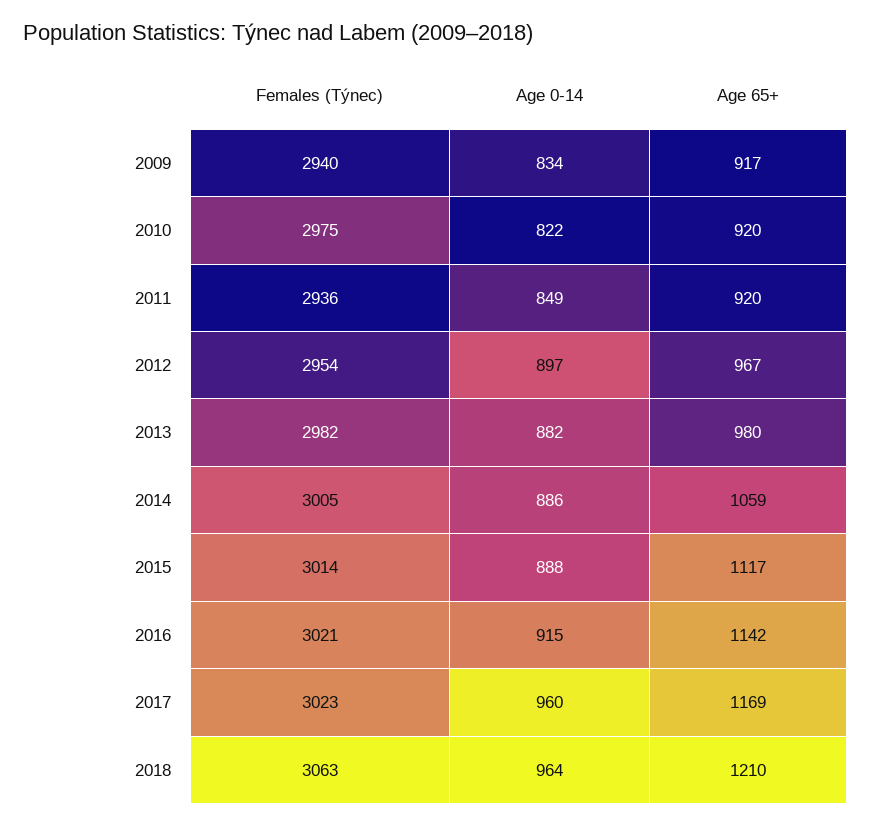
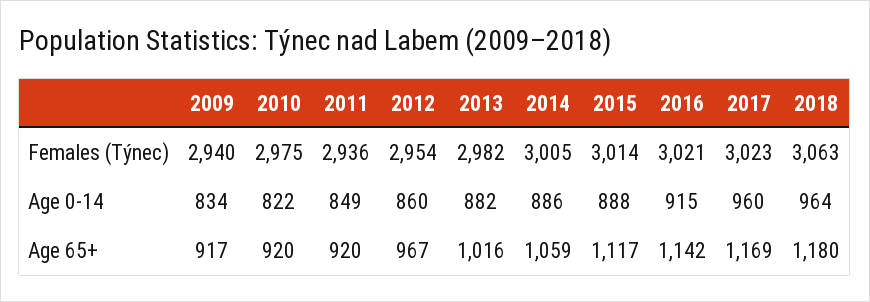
  {
    "Females (Týnec)": {
      "2009": 2940,
      "2010": 2975,
      "2011": 2936,
      "2012": 2954,
      "2013": 2982,
      "2014": 3005,
      "2015": 3014,
      "2016": 3021,
      "2017": 3023,
      "2018": 3063
    },
    "Age 0-14": {
      "2009": 834,
      "2010": 822,
      "2011": 849,
-     "2012": 897,
+     "2012": 860,
      "2013": 882,
      "2014": 886,
      "2015": 888,
      "2016": 915,
      "2017": 960,
      "2018": 964
    },
    "Age 65+": {
      "2009": 917,
      "2010": 920,
      "2011": 920,
      "2012": 967,
-     "2013": 980,
+     "2013": 1016,
      "2014": 1059,
      "2015": 1117,
      "2016": 1142,
      "2017": 1169,
-     "2018": 1210
+     "2018": 1180
    }
  }

